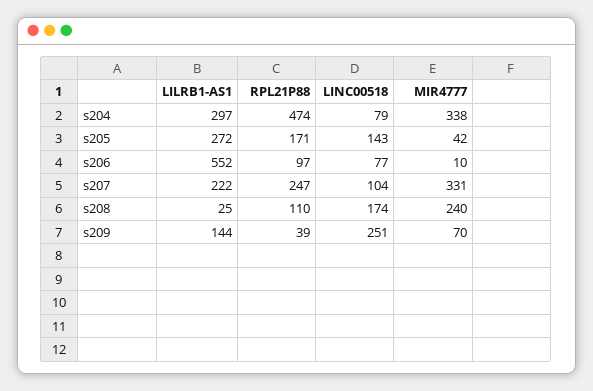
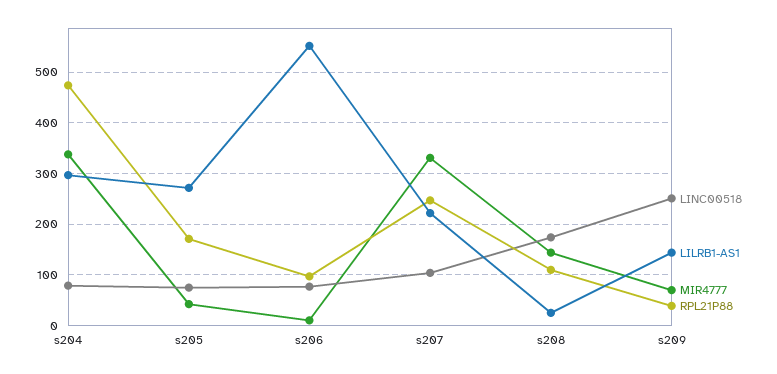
  {
    "LILRB1-AS1": {
      "s204": 297,
      "s205": 272,
      "s206": 552,
      "s207": 222,
      "s208": 25,
      "s209": 144
    },
    "RPL21P88": {
      "s204": 474,
      "s205": 171,
      "s206": 97,
      "s207": 247,
      "s208": 110,
      "s209": 39
    },
    "LINC00518": {
      "s204": 79,
-     "s205": 143,
+     "s205": 80,
      "s206": 77,
      "s207": 104,
      "s208": 174,
      "s209": 251
    },
    "MIR4777": {
      "s204": 338,
      "s205": 42,
      "s206": 10,
      "s207": 331,
-     "s208": 240,
+     "s208": 140,
      "s209": 70
    }
  }

